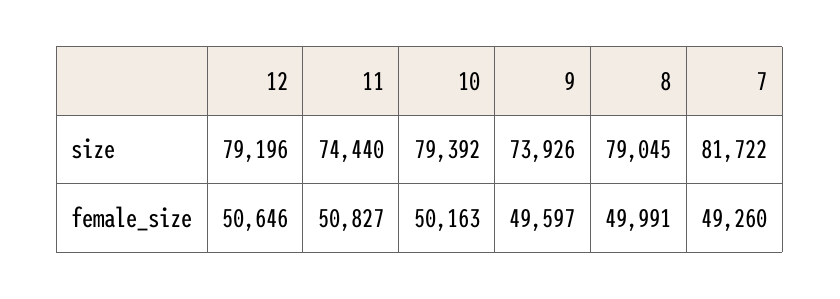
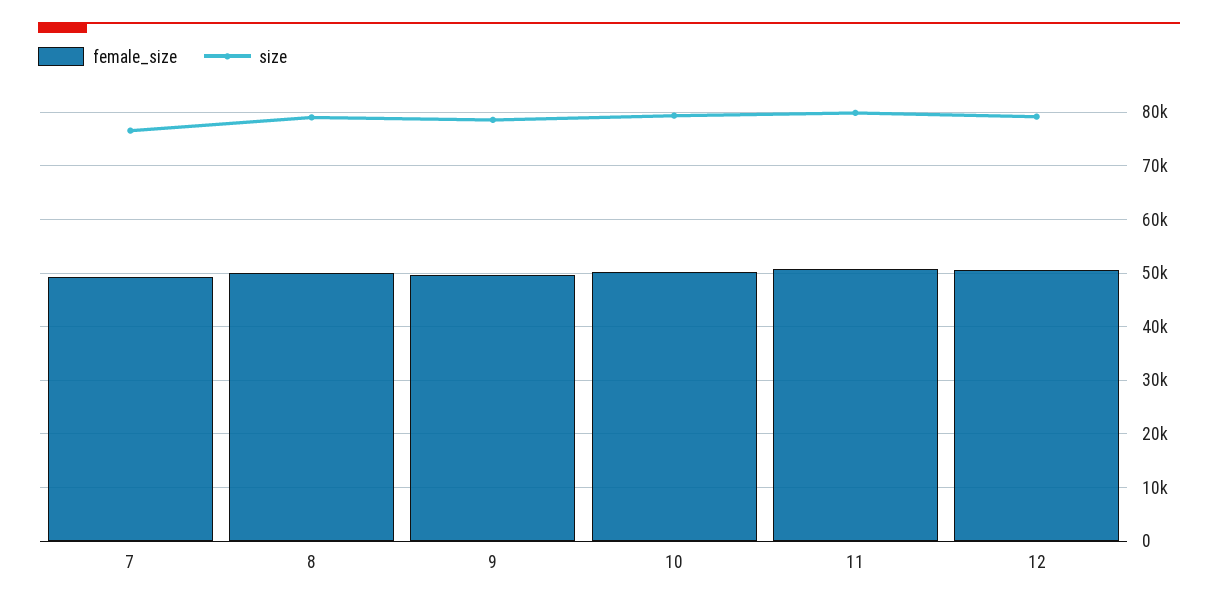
  {
    "size": {
      "12": 79196,
-     "11": 74440,
+     "11": 80000,
      "10": 79392,
-     "9": 73926,
+     "9": 78000,
      "8": 79045,
-     "7": 81722
+     "7": 76000
    },
    "female_size": {
      "12": 50646,
      "11": 50827,
      "10": 50163,
      "9": 49597,
      "8": 49991,
      "7": 49260
    }
  }

